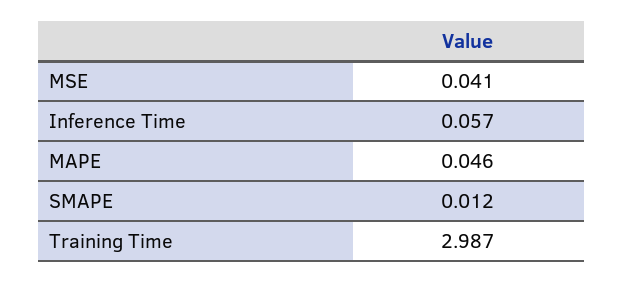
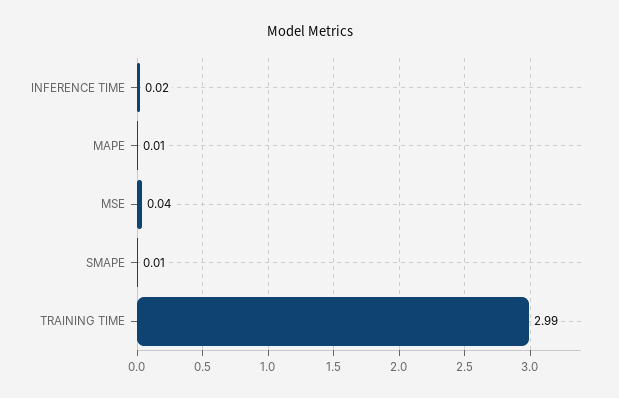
  {
    "MSE": 0.041,
-   "Inference Time": 0.057,
+   "Inference Time": 0.02,
-   "MAPE": 0.046,
+   "MAPE": 0.01,
    "SMAPE": 0.012,
    "Training Time": 2.987
  }

